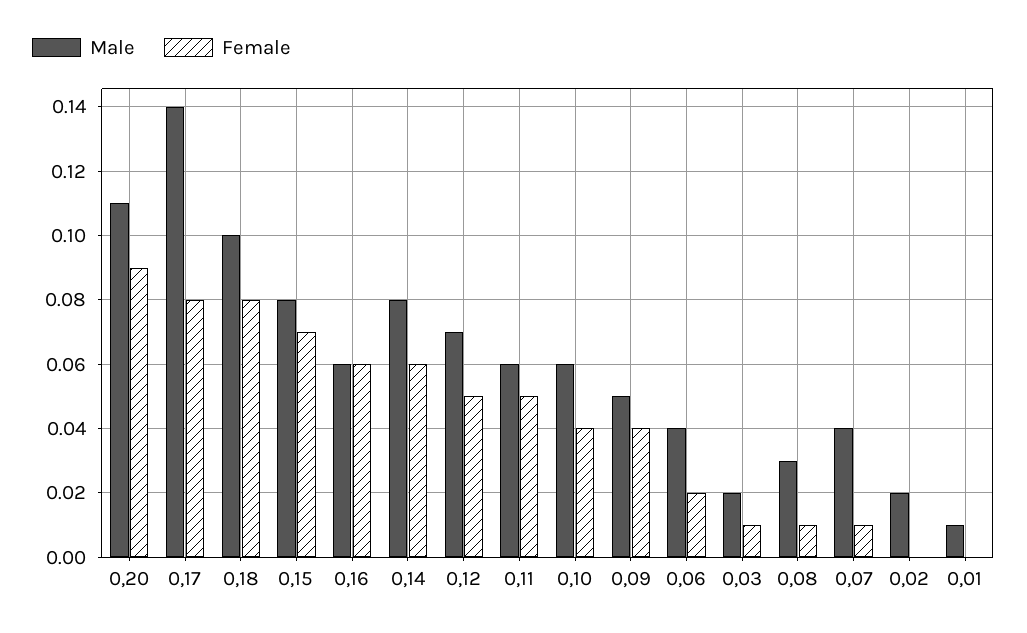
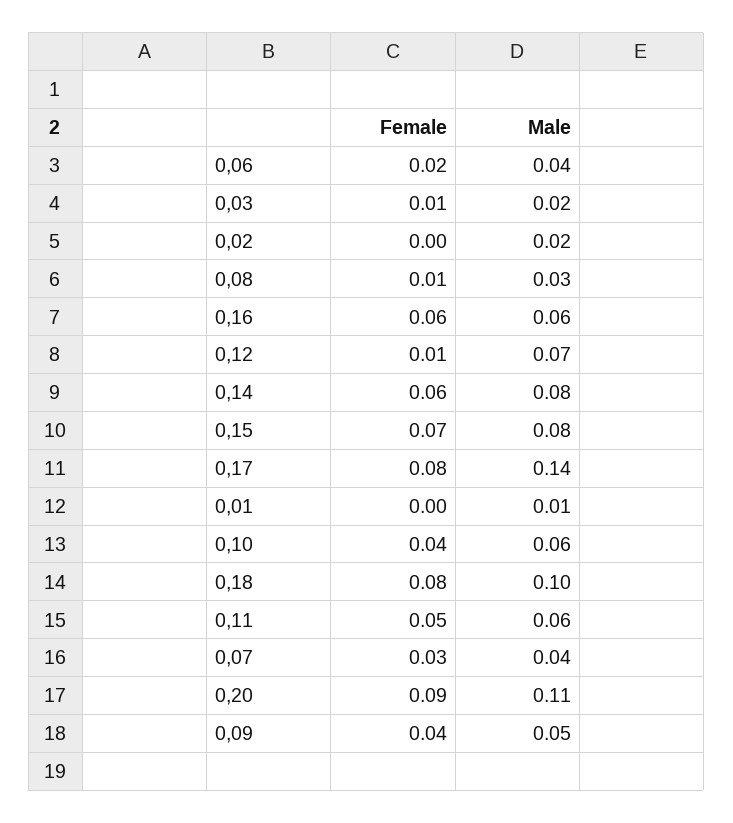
  {
    "Male": {
      "0,20": 0.11,
      "0,17": 0.14,
      "0,18": 0.1,
      "0,15": 0.08,
      "0,16": 0.06,
      "0,14": 0.08,
      "0,12": 0.07,
      "0,11": 0.06,
      "0,10": 0.06,
      "0,09": 0.05,
      "0,06": 0.04,
      "0,03": 0.02,
      "0,08": 0.03,
      "0,07": 0.04,
      "0,02": 0.02,
      "0,01": 0.01
    },
    "Female": {
      "0,20": 0.09,
      "0,17": 0.08,
      "0,18": 0.08,
      "0,15": 0.07,
      "0,16": 0.06,
      "0,14": 0.06,
-     "0,12": 0.05,
+     "0,12": 0.01,
      "0,11": 0.05,
      "0,10": 0.04,
      "0,09": 0.04,
      "0,06": 0.02,
      "0,03": 0.01,
      "0,08": 0.01,
-     "0,07": 0.01,
+     "0,07": 0.03,
      "0,02": 0,
      "0,01": 0
    }
  }

